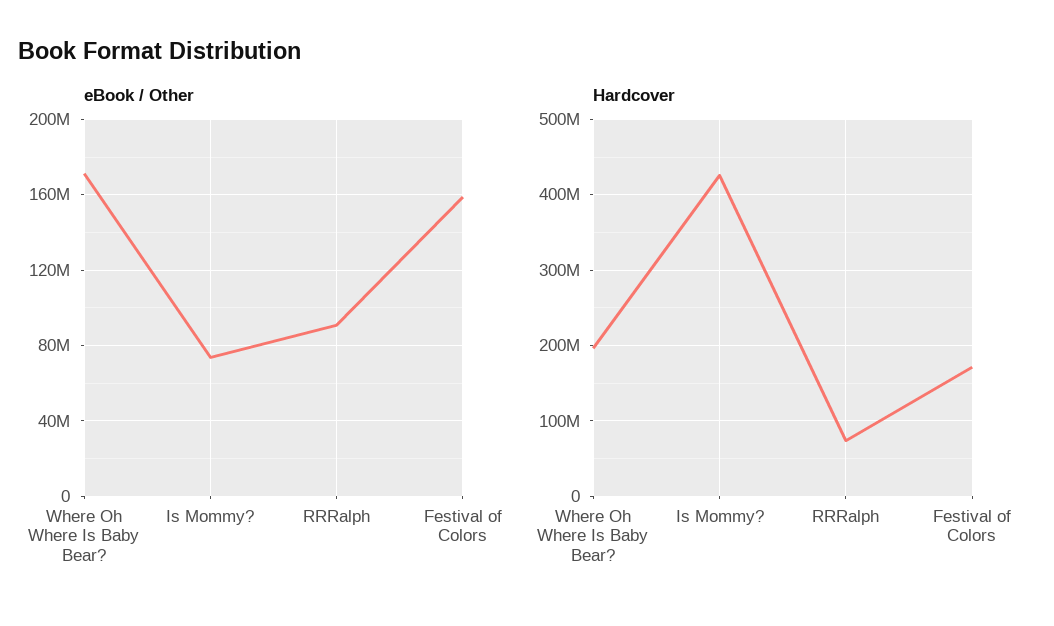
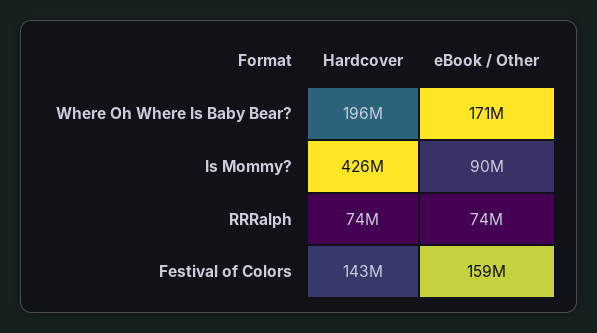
  {
    "eBook / Other": {
      "Where Oh Where Is Baby Bear?": 171000000,
-     "Is Mommy?": 75000000,
+     "Is Mommy?": 90000000,
-     "RRRalph": 90000000,
+     "RRRalph": 74000000,
      "Festival of Colors": 159000000
    },
    "Hardcover": {
      "Where Oh Where Is Baby Bear?": 196000000,
      "Is Mommy?": 426000000,
      "RRRalph": 74000000,
-     "Festival of Colors": 170000000
+     "Festival of Colors": 143000000
    }
  }

